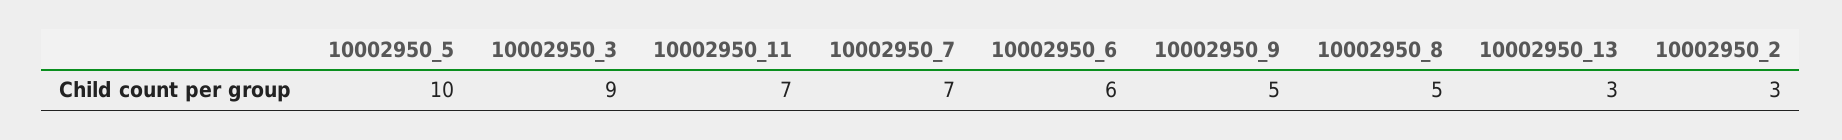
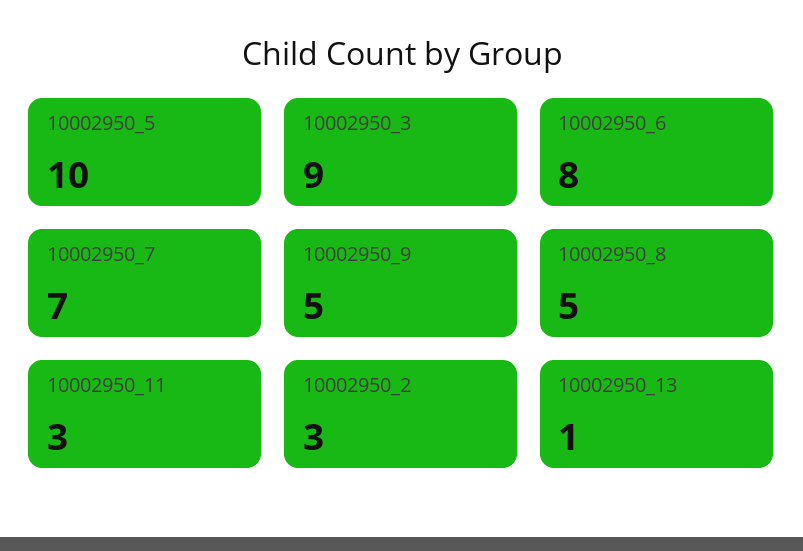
  {
    "10002950_5": 10,
    "10002950_3": 9,
-   "10002950_11": 7,
+   "10002950_11": 3,
    "10002950_7": 7,
-   "10002950_6": 6,
+   "10002950_6": 8,
    "10002950_9": 5,
    "10002950_8": 5,
-   "10002950_13": 3,
+   "10002950_13": 1,
    "10002950_2": 3
  }

